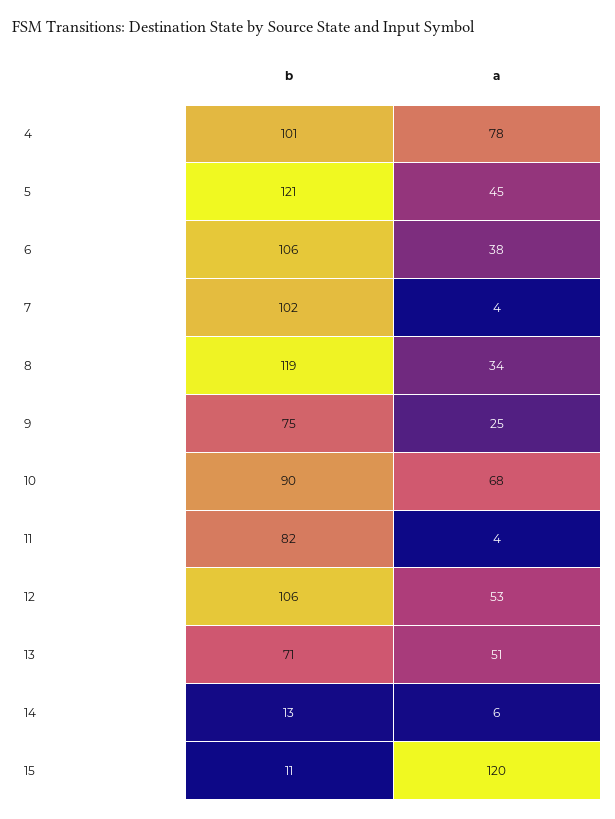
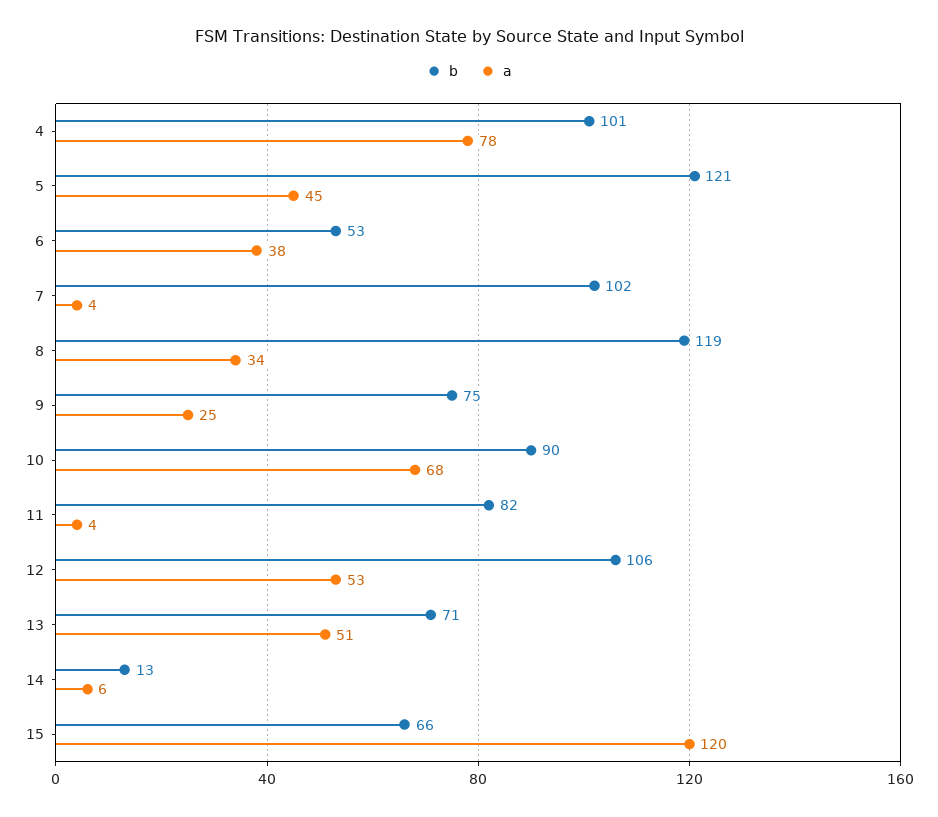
  {
    "b": {
      "4": 101,
      "5": 121,
-     "6": 106,
+     "6": 53,
      "7": 102,
      "8": 119,
      "9": 75,
      "10": 90,
      "11": 82,
      "12": 106,
      "13": 71,
      "14": 13,
-     "15": 11
+     "15": 66
    },
    "a": {
      "4": 78,
      "5": 45,
      "6": 38,
      "7": 4,
      "8": 34,
      "9": 25,
      "10": 68,
      "11": 4,
      "12": 53,
      "13": 51,
      "14": 6,
      "15": 120
    }
  }

